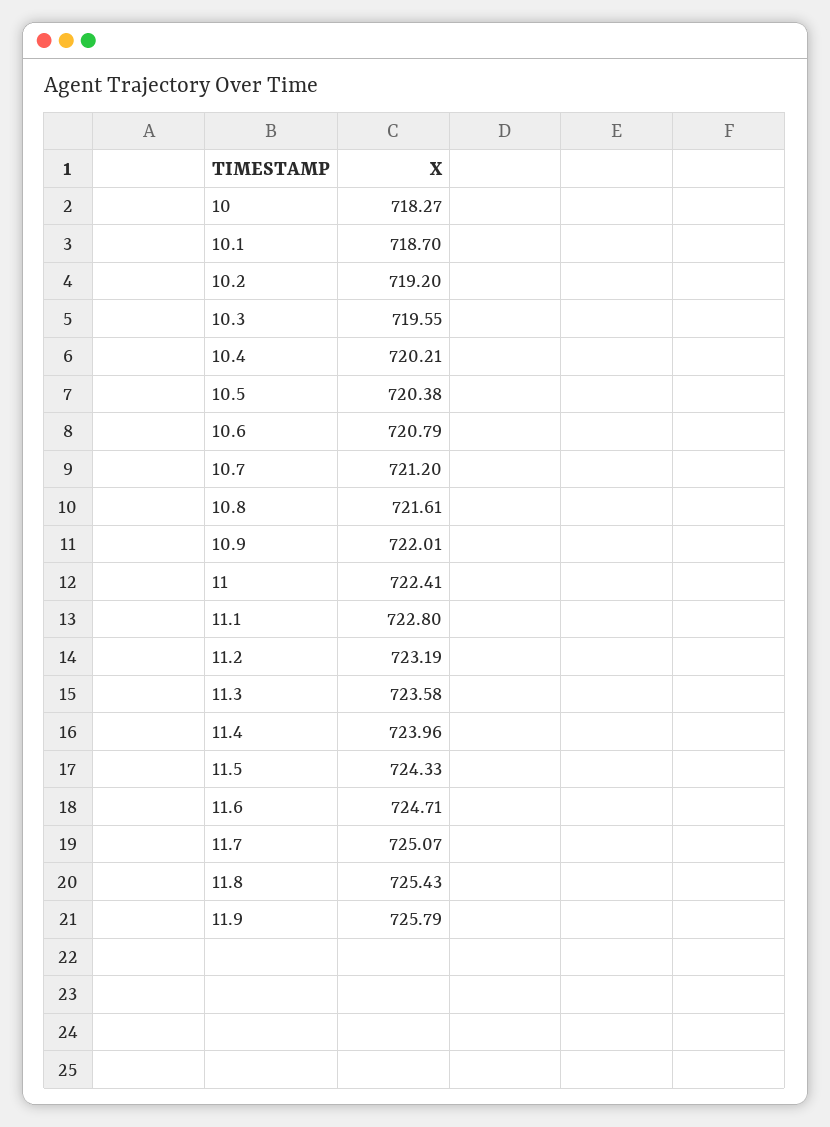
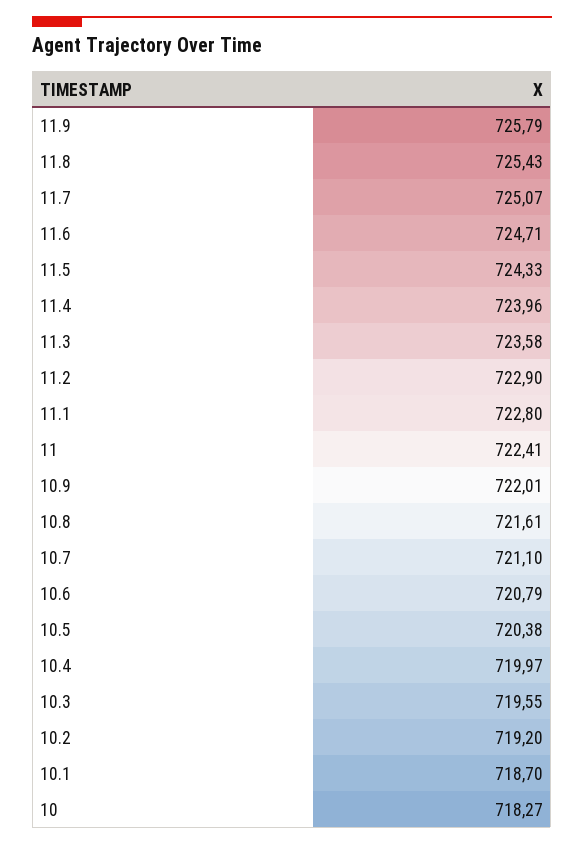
  {
    "10": 718.27,
    "10.1": 718.7,
    "10.2": 719.2,
    "10.3": 719.55,
-   "10.4": 720.21,
+   "10.4": 719.97,
    "10.5": 720.38,
    "10.6": 720.79,
-   "10.7": 721.2,
+   "10.7": 721.1,
    "10.8": 721.61,
    "10.9": 722.01,
    "11": 722.41,
    "11.1": 722.8,
-   "11.2": 723.19,
+   "11.2": 722.9,
    "11.3": 723.58,
    "11.4": 723.96,
    "11.5": 724.33,
    "11.6": 724.71,
    "11.7": 725.07,
    "11.8": 725.43,
    "11.9": 725.79
  }

